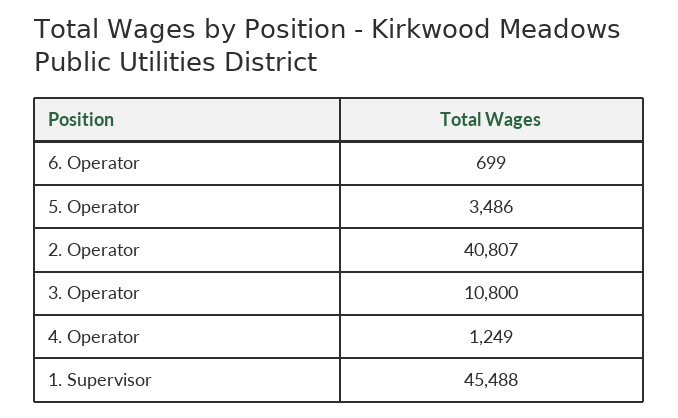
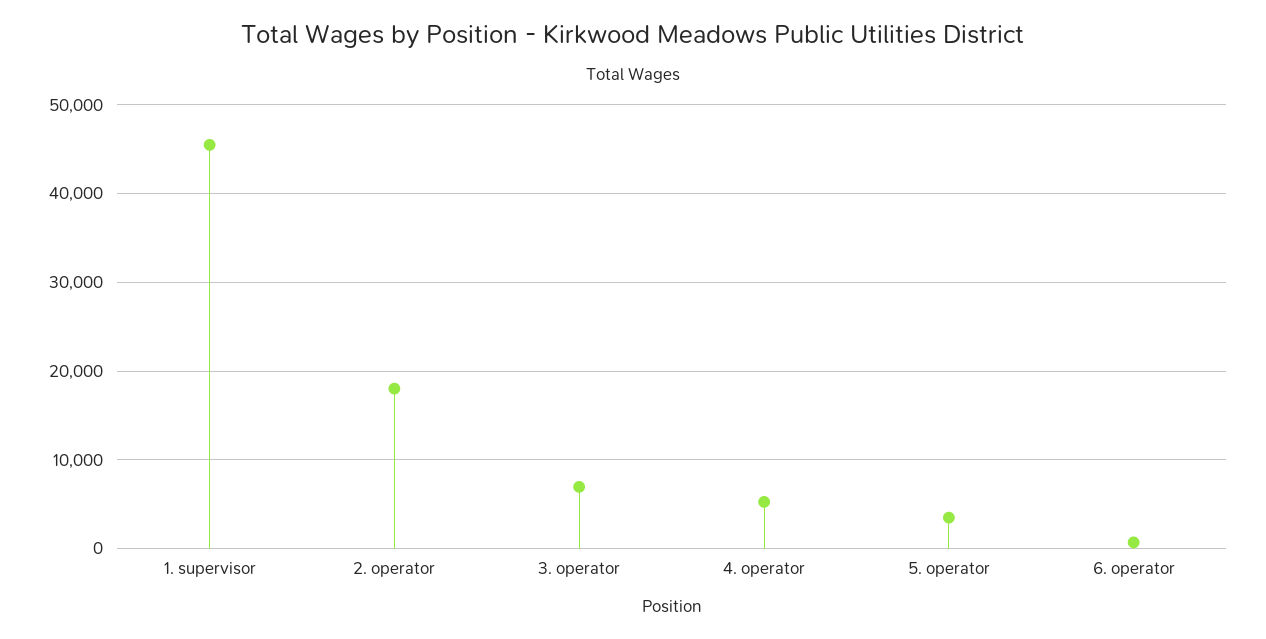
  {
    "6. Operator": 699,
    "5. Operator": 3486,
-   "2. Operator": 40807,
+   "2. Operator": 18000,
-   "3. Operator": 10800,
+   "3. Operator": 7000,
-   "4. Operator": 1249,
+   "4. Operator": 5000,
    "1. Supervisor": 45488
  }

